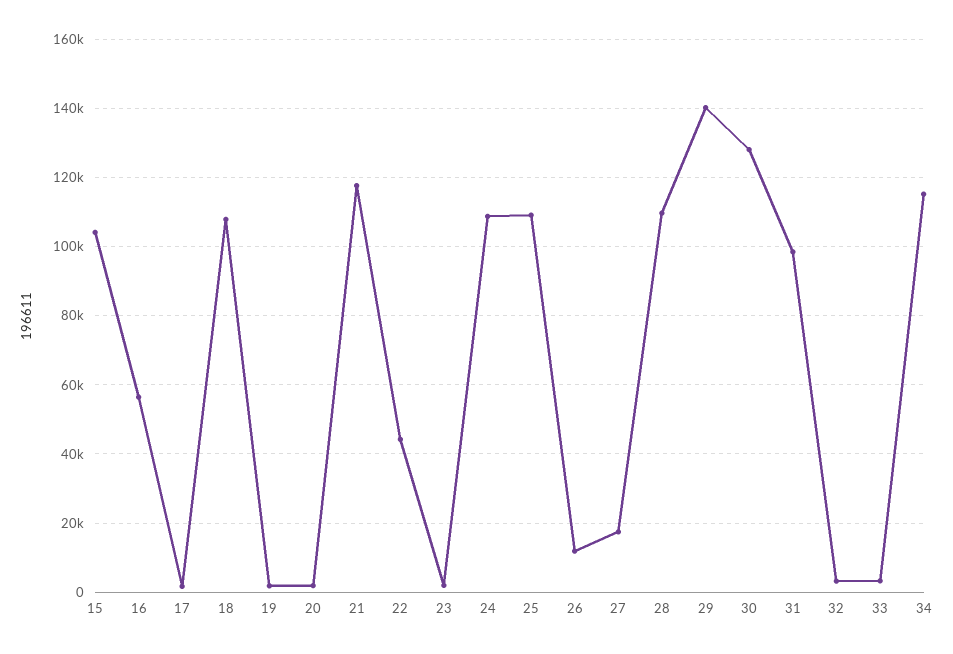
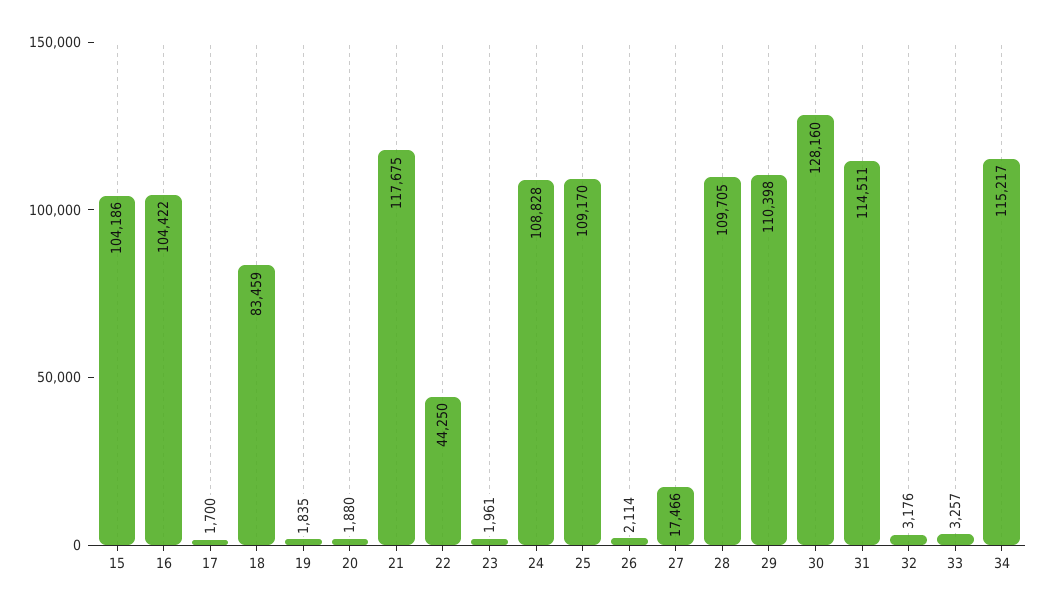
  {
    "15": 104186,
-   "16": 56000,
+   "16": 104422,
    "17": 1700,
-   "18": 108000,
+   "18": 83459,
    "19": 1835,
    "20": 1880,
    "21": 117675,
    "22": 44250,
    "23": 1961,
    "24": 108828,
    "25": 109170,
-   "26": 12000,
+   "26": 2114,
    "27": 17466,
    "28": 109705,
-   "29": 140000,
+   "29": 110398,
    "30": 128160,
-   "31": 98000,
+   "31": 114511,
    "32": 3176,
    "33": 3257,
    "34": 115217
  }

